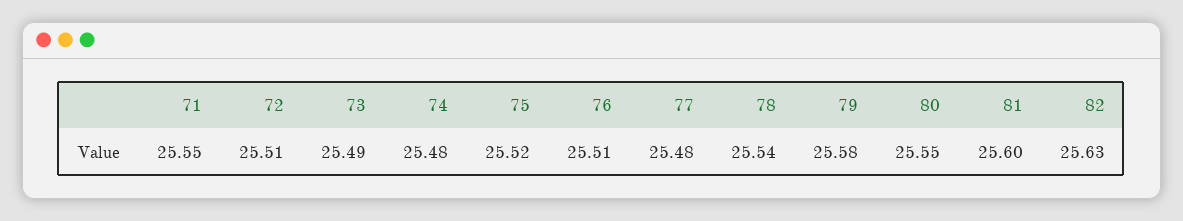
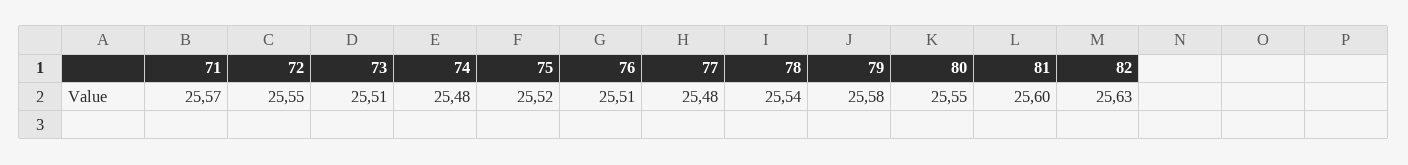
  {
-   "71": 25.55,
+   "71": 25.57,
-   "72": 25.51,
+   "72": 25.55,
-   "73": 25.49,
+   "73": 25.51,
    "74": 25.48,
    "75": 25.52,
    "76": 25.51,
    "77": 25.48,
    "78": 25.54,
    "79": 25.58,
    "80": 25.55,
    "81": 25.6,
    "82": 25.63
  }

